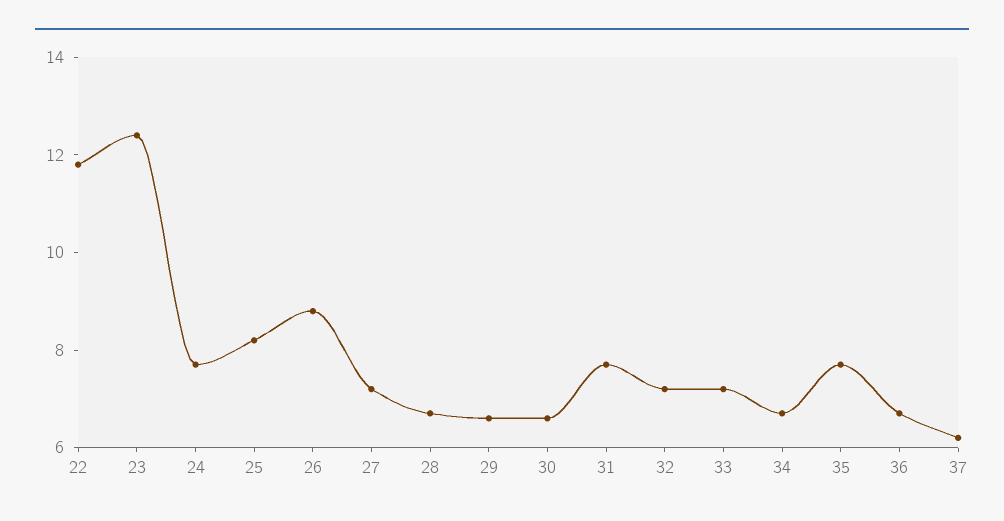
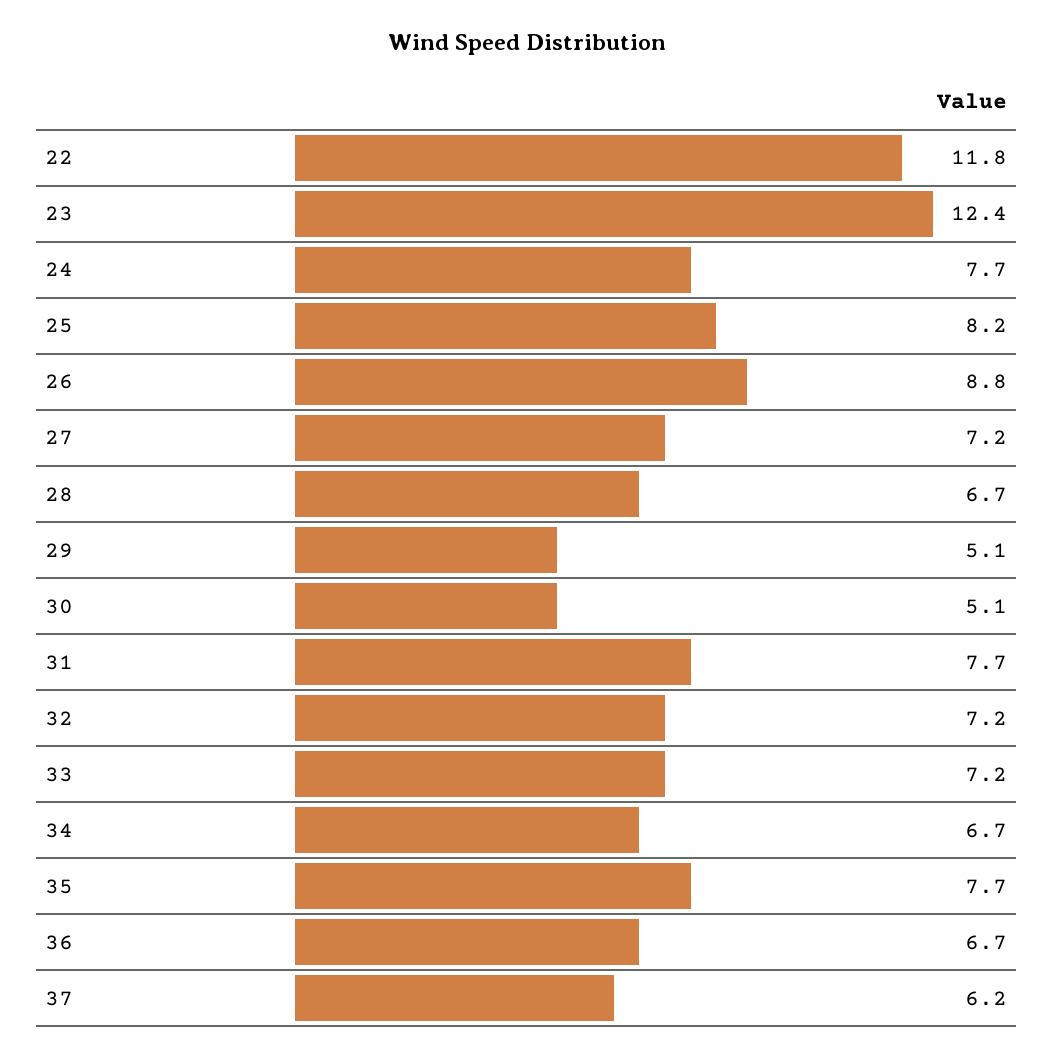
  {
    "22": 11.8,
    "23": 12.4,
    "24": 7.7,
    "25": 8.2,
    "26": 8.8,
    "27": 7.2,
    "28": 6.7,
-   "29": 6.5,
+   "29": 5.1,
-   "30": 6.5,
+   "30": 5.1,
    "31": 7.7,
    "32": 7.2,
    "33": 7.2,
    "34": 6.7,
    "35": 7.7,
    "36": 6.7,
    "37": 6.2
  }

